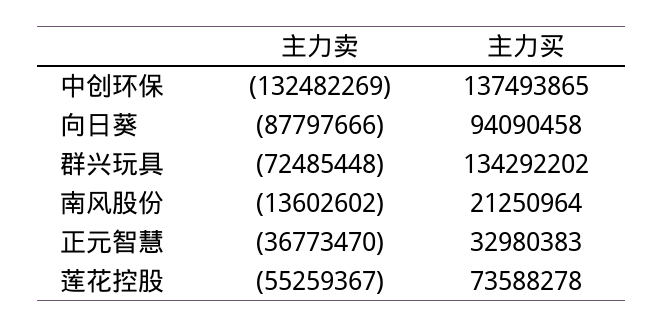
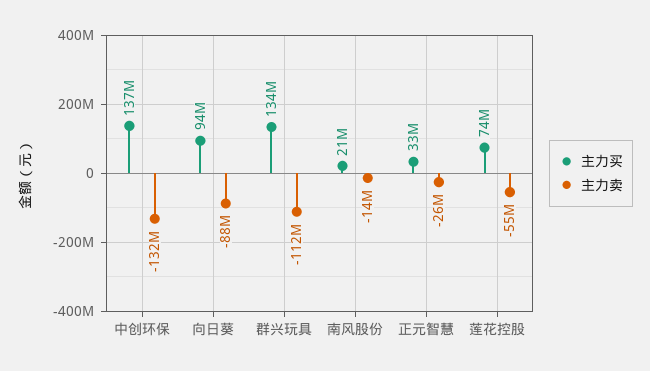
  {
    "主力卖": {
      "中创环保": -132482269,
      "向日葵": -87797666,
-     "群兴玩具": -72485448,
+     "群兴玩具": -112000000,
      "南风股份": -13602602,
-     "正元智慧": -36773470,
+     "正元智慧": -26000000,
      "莲花控股": -55259367
    },
    "主力买": {
      "中创环保": 137493865,
      "向日葵": 94090458,
      "群兴玩具": 134292202,
      "南风股份": 21250964,
      "正元智慧": 32980383,
      "莲花控股": 73588278
    }
  }

